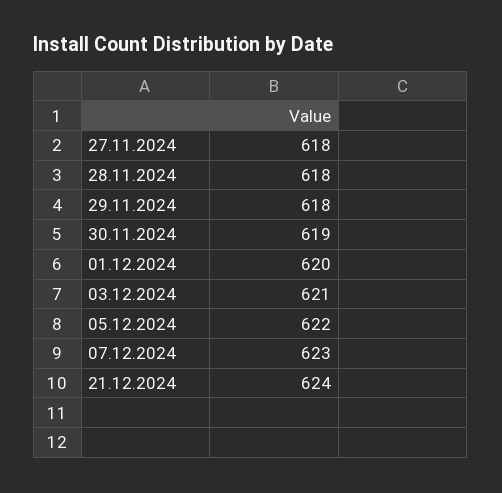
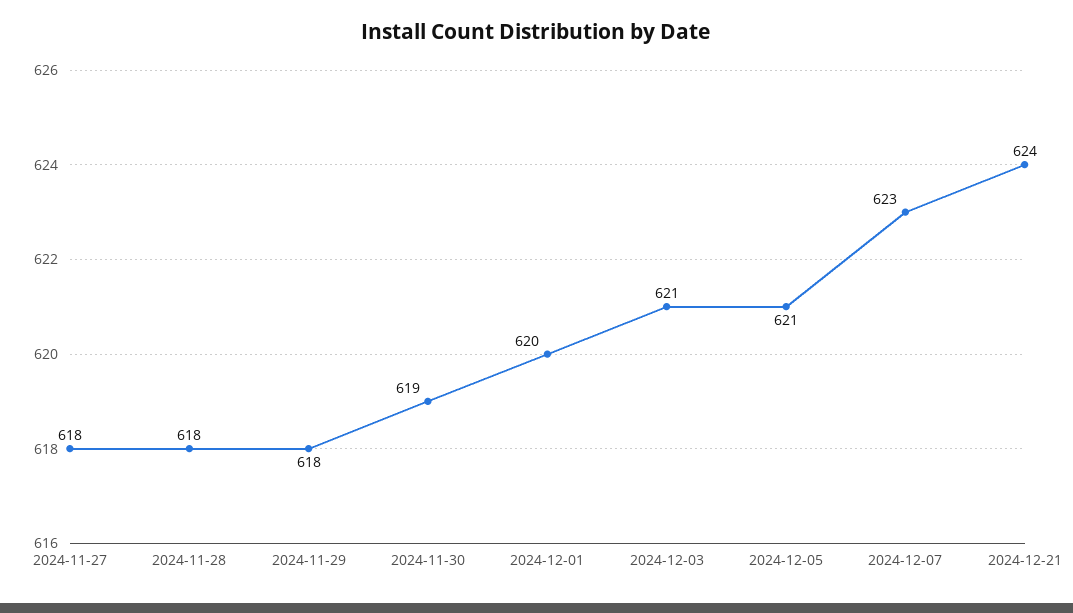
  {
    "27.11.2024": 618,
    "28.11.2024": 618,
    "29.11.2024": 618,
    "30.11.2024": 619,
    "01.12.2024": 620,
    "03.12.2024": 621,
-   "05.12.2024": 622,
+   "05.12.2024": 621,
    "07.12.2024": 623,
    "21.12.2024": 624
  }

